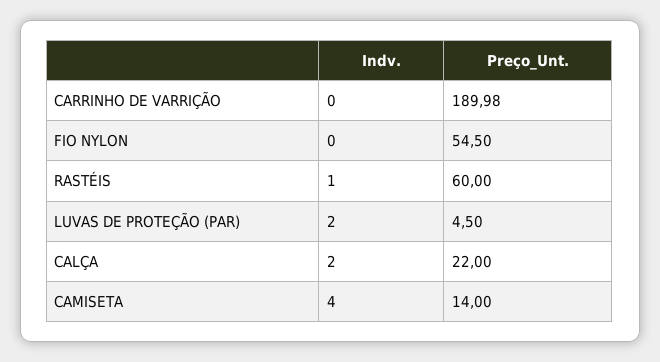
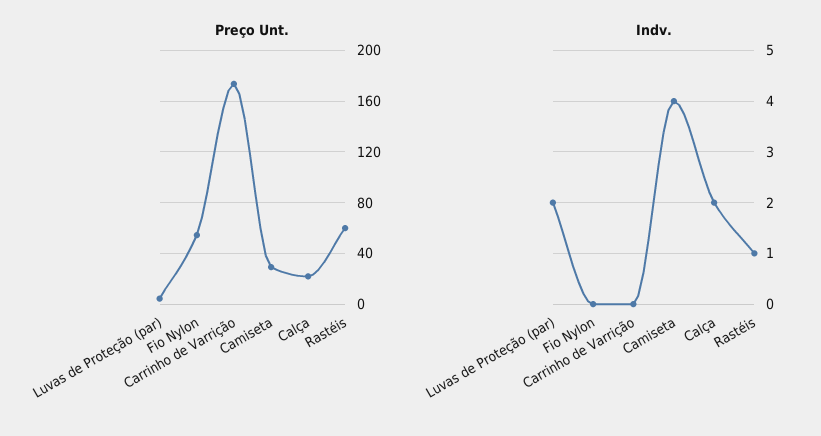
  {
    "Indv.": {
      "CARRINHO DE VARRIÇÃO": 0,
      "FIO NYLON": 0,
      "RASTÉIS": 1,
      "LUVAS DE PROTEÇÃO (PAR)": 2,
      "CALÇA": 2,
      "CAMISETA": 4
    },
    "Preço_Unt.": {
-     "CARRINHO DE VARRIÇÃO": 189.98,
+     "CARRINHO DE VARRIÇÃO": 175,
      "FIO NYLON": 54.5,
      "RASTÉIS": 60,
      "LUVAS DE PROTEÇÃO (PAR)": 4.5,
      "CALÇA": 22,
-     "CAMISETA": 14
+     "CAMISETA": 30
    }
  }

